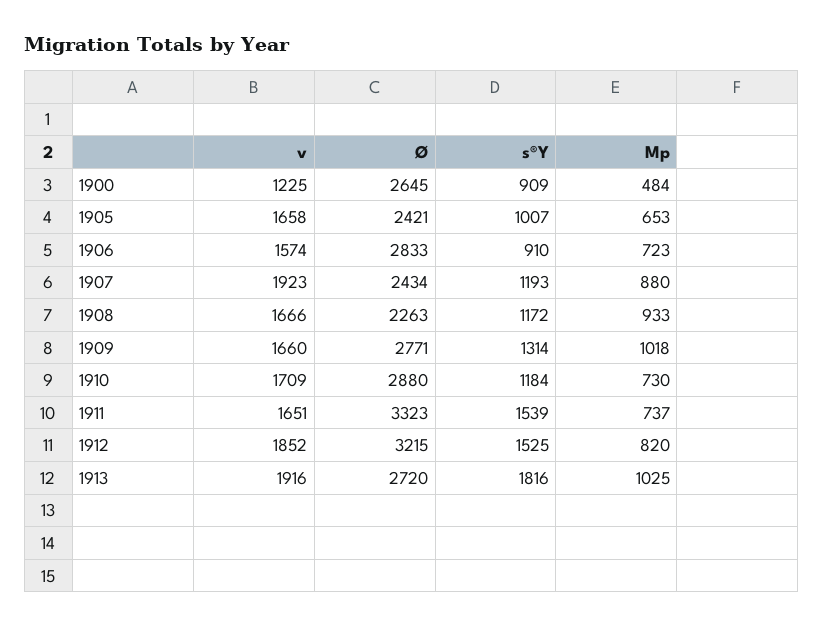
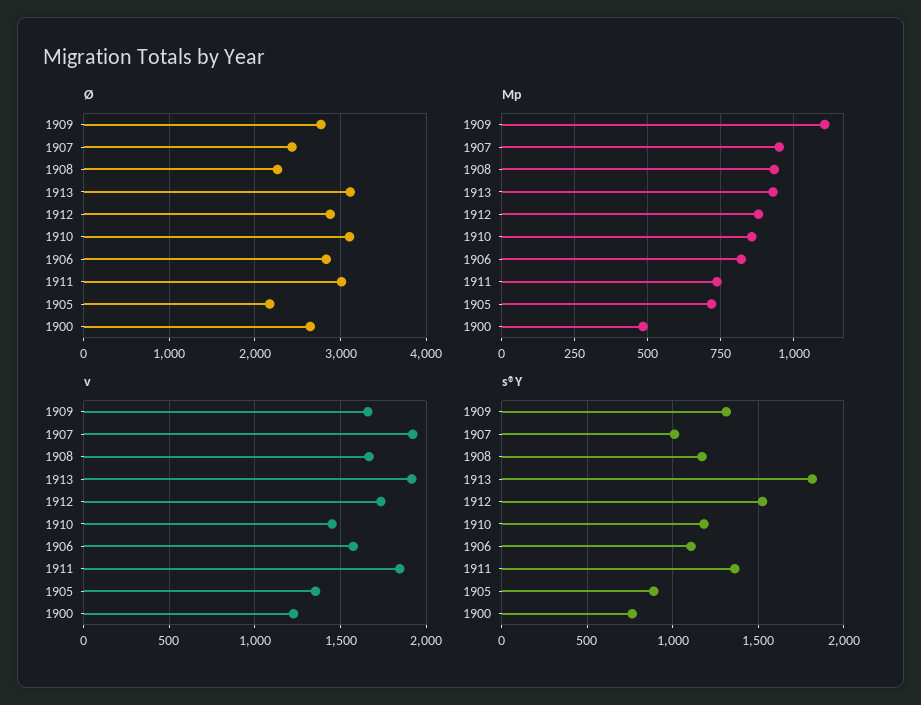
  {
    "v": {
      "1900": 1225,
-     "1905": 1658,
+     "1905": 1350,
      "1906": 1574,
      "1907": 1923,
      "1908": 1666,
      "1909": 1660,
-     "1910": 1709,
+     "1910": 1450,
-     "1911": 1651,
+     "1911": 1850,
-     "1912": 1852,
+     "1912": 1750,
      "1913": 1916
    },
    "Ø": {
      "1900": 2645,
-     "1905": 2421,
+     "1905": 2200,
      "1906": 2833,
      "1907": 2434,
      "1908": 2263,
      "1909": 2771,
-     "1910": 2880,
+     "1910": 3100,
-     "1911": 3323,
+     "1911": 3000,
-     "1912": 3215,
+     "1912": 2900,
-     "1913": 2720
+     "1913": 3100
    },
    "s®Y": {
-     "1900": 909,
+     "1900": 750,
-     "1905": 1007,
+     "1905": 900,
-     "1906": 910,
+     "1906": 1100,
-     "1907": 1193,
+     "1907": 1000,
      "1908": 1172,
      "1909": 1314,
      "1910": 1184,
-     "1911": 1539,
+     "1911": 1350,
      "1912": 1525,
      "1913": 1816
    },
    "Mp": {
      "1900": 484,
-     "1905": 653,
+     "1905": 725,
-     "1906": 723,
+     "1906": 825,
-     "1907": 880,
+     "1907": 950,
      "1908": 933,
-     "1909": 1018,
+     "1909": 1100,
-     "1910": 730,
+     "1910": 850,
      "1911": 737,
-     "1912": 820,
+     "1912": 875,
-     "1913": 1025
+     "1913": 925
    }
  }

